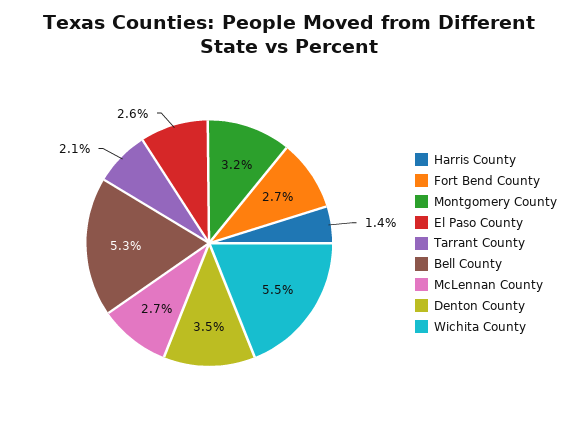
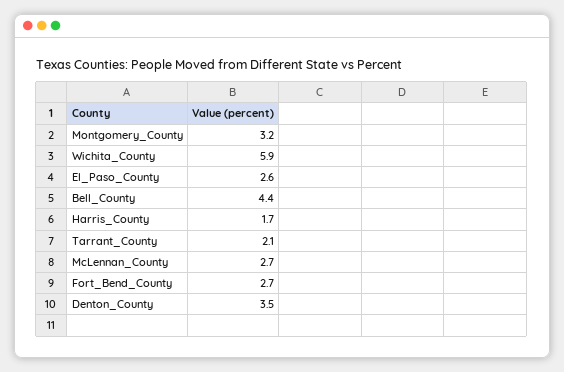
  {
-   "Harris County": 1.4,
+   "Harris County": 1.7,
    "Fort Bend County": 2.7,
    "Montgomery County": 3.2,
    "El Paso County": 2.6,
    "Tarrant County": 2.1,
-   "Bell County": 5.3,
+   "Bell County": 4.4,
    "McLennan County": 2.7,
    "Denton County": 3.5,
-   "Wichita County": 5.5
+   "Wichita County": 5.9
  }

